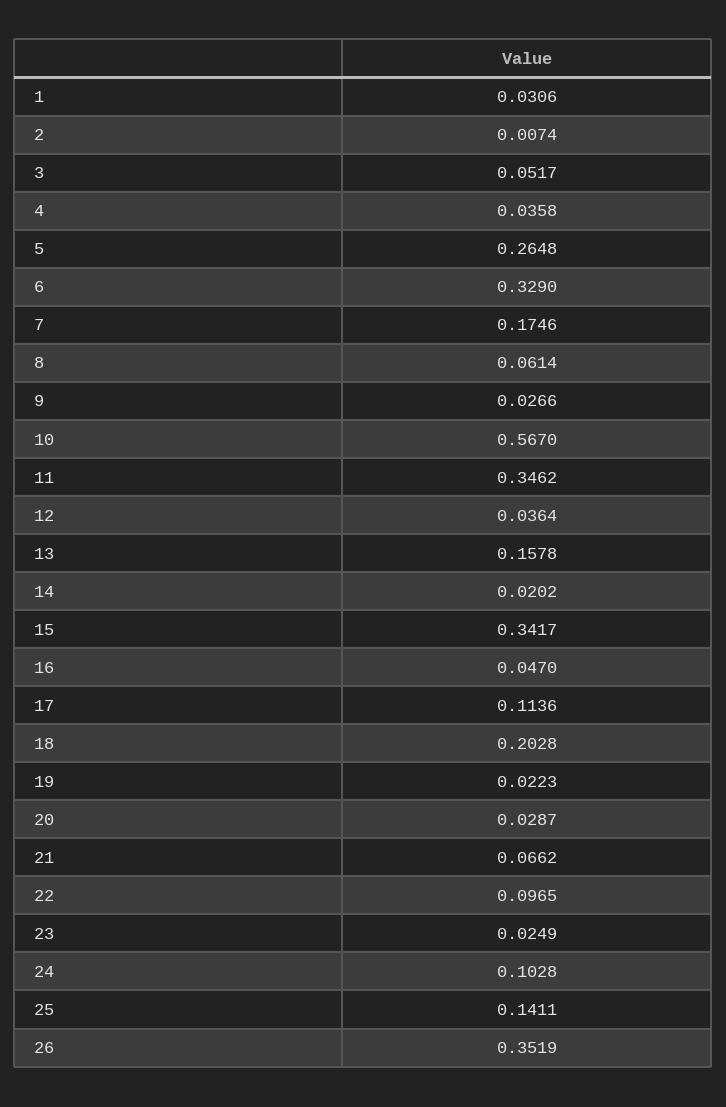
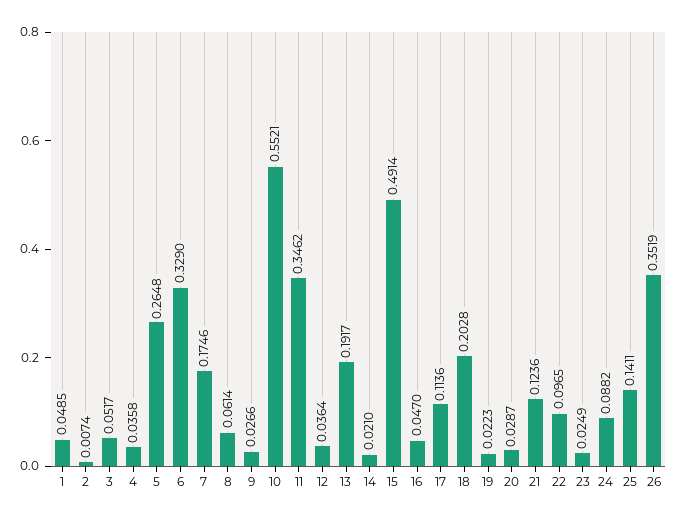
  {
-   "1": 0.0306,
+   "1": 0.0485,
    "2": 0.0074,
    "3": 0.0517,
    "4": 0.0358,
    "5": 0.2648,
    "6": 0.329,
    "7": 0.1746,
    "8": 0.0614,
    "9": 0.0266,
-   "10": 0.567,
+   "10": 0.5521,
    "11": 0.3462,
    "12": 0.0364,
-   "13": 0.1578,
+   "13": 0.1917,
-   "14": 0.0202,
+   "14": 0.021,
-   "15": 0.3417,
+   "15": 0.4914,
    "16": 0.047,
    "17": 0.1136,
    "18": 0.2028,
    "19": 0.0223,
    "20": 0.0287,
-   "21": 0.0662,
+   "21": 0.1236,
    "22": 0.0965,
    "23": 0.0249,
-   "24": 0.1028,
+   "24": 0.0882,
    "25": 0.1411,
    "26": 0.3519
  }

